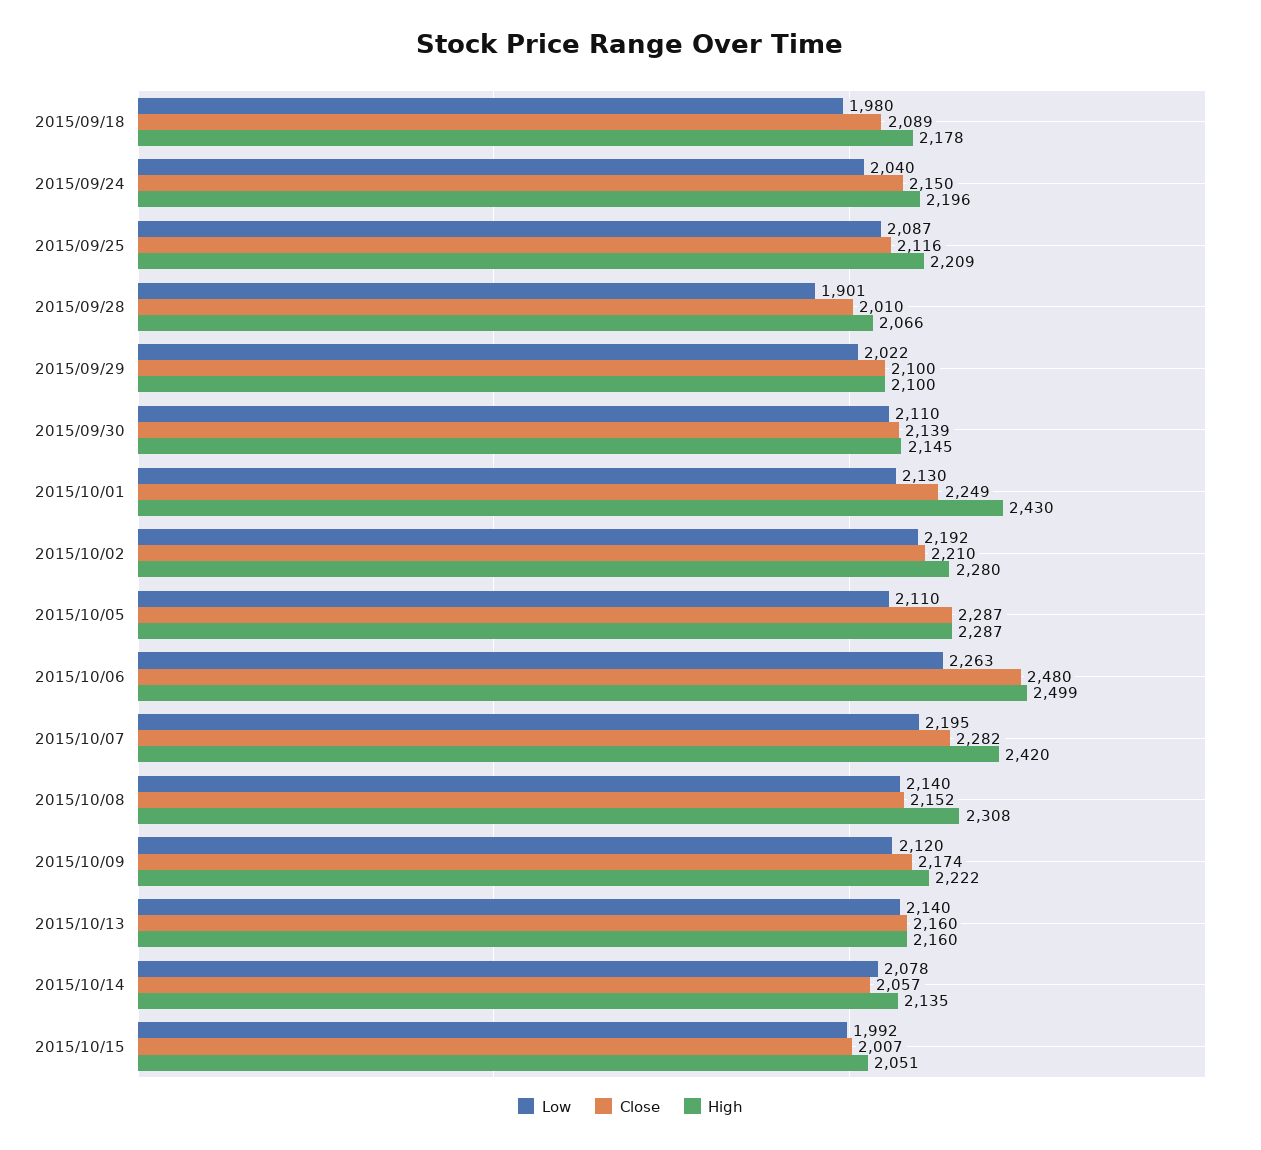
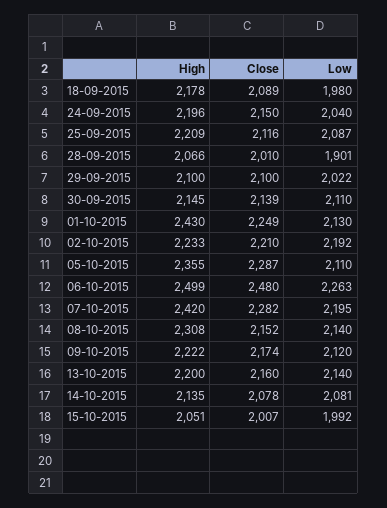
  {
    "Low": {
      "2015/09/18": 1980,
      "2015/09/24": 2040,
      "2015/09/25": 2087,
      "2015/09/28": 1901,
      "2015/09/29": 2022,
      "2015/09/30": 2110,
      "2015/10/01": 2130,
      "2015/10/02": 2192,
      "2015/10/05": 2110,
      "2015/10/06": 2263,
      "2015/10/07": 2195,
      "2015/10/08": 2140,
      "2015/10/09": 2120,
      "2015/10/13": 2140,
-     "2015/10/14": 2078,
+     "2015/10/14": 2081,
      "2015/10/15": 1992
    },
    "Close": {
      "2015/09/18": 2089,
      "2015/09/24": 2150,
      "2015/09/25": 2116,
      "2015/09/28": 2010,
      "2015/09/29": 2100,
      "2015/09/30": 2139,
      "2015/10/01": 2249,
      "2015/10/02": 2210,
      "2015/10/05": 2287,
      "2015/10/06": 2480,
      "2015/10/07": 2282,
      "2015/10/08": 2152,
      "2015/10/09": 2174,
      "2015/10/13": 2160,
-     "2015/10/14": 2057,
+     "2015/10/14": 2078,
      "2015/10/15": 2007
    },
    "High": {
      "2015/09/18": 2178,
      "2015/09/24": 2196,
      "2015/09/25": 2209,
      "2015/09/28": 2066,
      "2015/09/29": 2100,
      "2015/09/30": 2145,
      "2015/10/01": 2430,
-     "2015/10/02": 2280,
+     "2015/10/02": 2233,
-     "2015/10/05": 2287,
+     "2015/10/05": 2355,
      "2015/10/06": 2499,
      "2015/10/07": 2420,
      "2015/10/08": 2308,
      "2015/10/09": 2222,
-     "2015/10/13": 2160,
+     "2015/10/13": 2200,
      "2015/10/14": 2135,
      "2015/10/15": 2051
    }
  }

